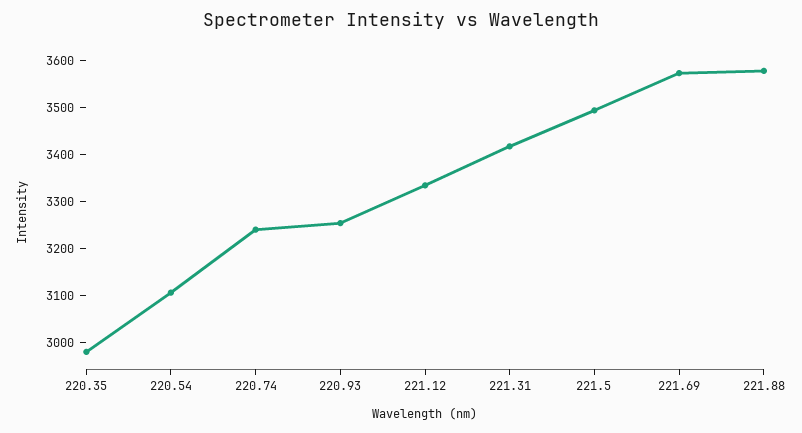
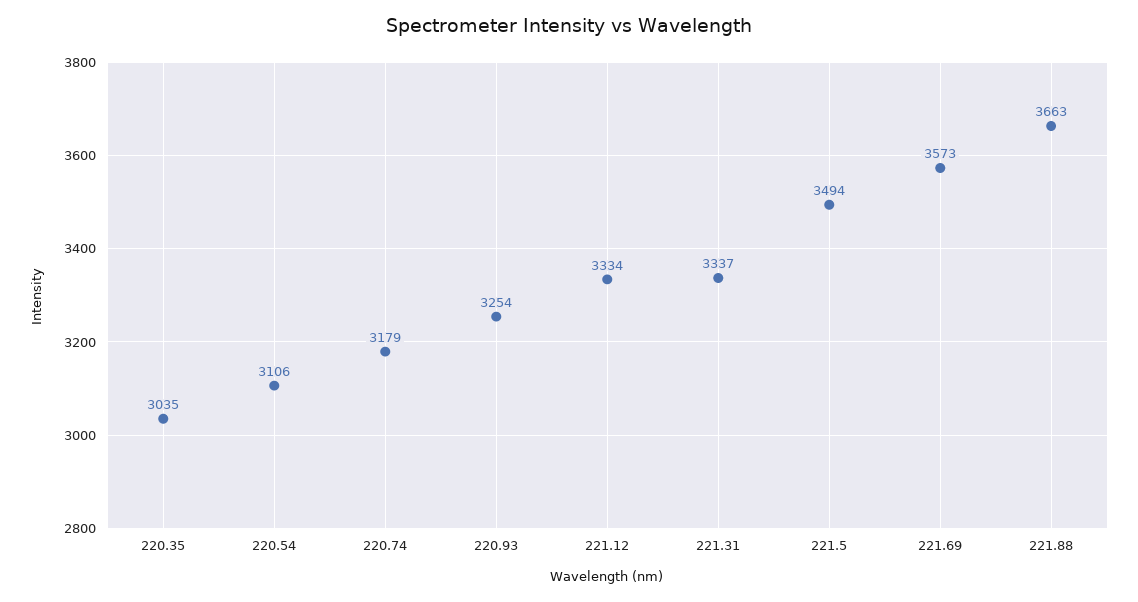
  {
-   "220.35": 2980,
+   "220.35": 3035,
    "220.54": 3106,
-   "220.74": 3240,
+   "220.74": 3179,
    "220.93": 3254,
    "221.12": 3334,
-   "221.31": 3420,
+   "221.31": 3337,
    "221.5": 3494,
    "221.69": 3573,
-   "221.88": 3580
+   "221.88": 3663
  }

